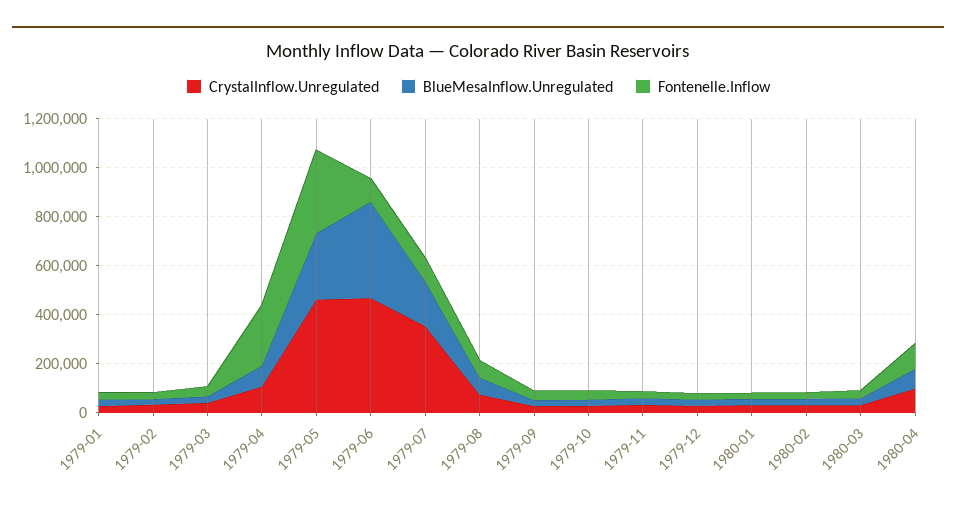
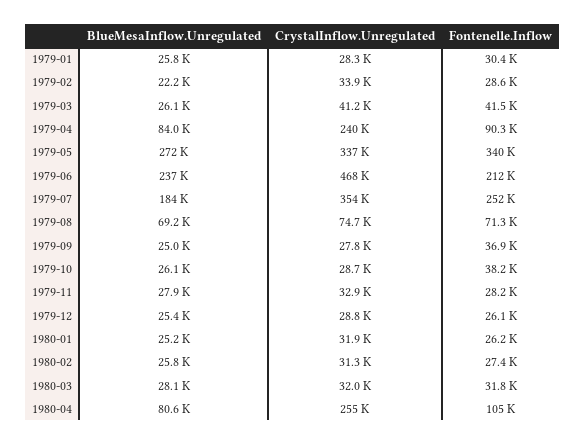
  {
    "CrystalInflow.Unregulated": {
      "1979-01": 28300,
      "1979-02": 33900,
      "1979-03": 41200,
-     "1979-04": 100000,
+     "1979-04": 240000,
-     "1979-05": 450000,
+     "1979-05": 337000,
      "1979-06": 468000,
      "1979-07": 354000,
      "1979-08": 74700,
      "1979-09": 27800,
      "1979-10": 28700,
      "1979-11": 32900,
      "1979-12": 28800,
      "1980-01": 31900,
      "1980-02": 31300,
      "1980-03": 32000,
-     "1980-04": 100000
+     "1980-04": 255000
    },
    "BlueMesaInflow.Unregulated": {
      "1979-01": 25800,
      "1979-02": 22200,
      "1979-03": 26100,
      "1979-04": 84000,
      "1979-05": 272000,
-     "1979-06": 400000,
+     "1979-06": 237000,
      "1979-07": 184000,
      "1979-08": 69200,
      "1979-09": 25000,
      "1979-10": 26100,
      "1979-11": 27900,
      "1979-12": 25400,
      "1980-01": 25200,
      "1980-02": 25800,
      "1980-03": 28100,
      "1980-04": 80600
    },
    "Fontenelle.Inflow": {
      "1979-01": 30400,
      "1979-02": 28600,
      "1979-03": 41500,
-     "1979-04": 250000,
+     "1979-04": 90300,
      "1979-05": 340000,
-     "1979-06": 100000,
+     "1979-06": 212000,
-     "1979-07": 100000,
+     "1979-07": 252000,
      "1979-08": 71300,
      "1979-09": 36900,
      "1979-10": 38200,
      "1979-11": 28200,
      "1979-12": 26100,
      "1980-01": 26200,
      "1980-02": 27400,
      "1980-03": 31800,
      "1980-04": 105000
    }
  }

